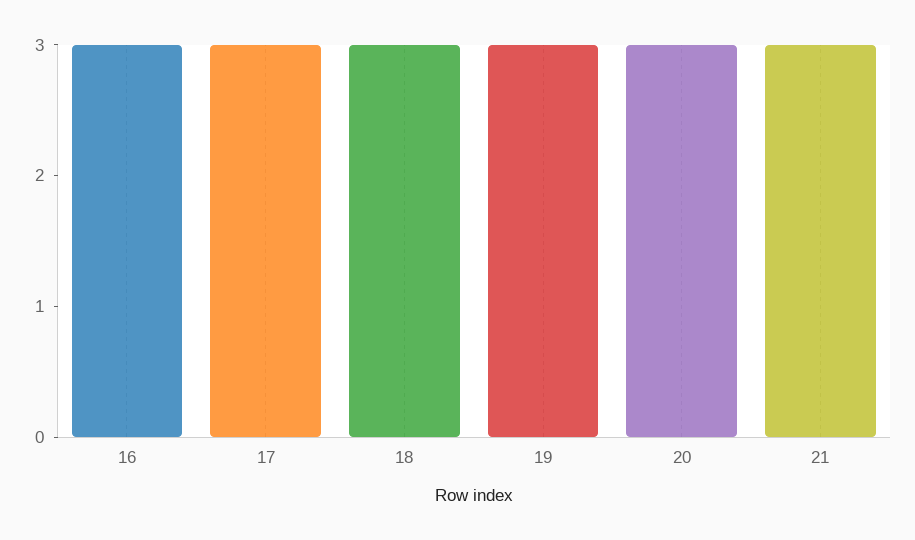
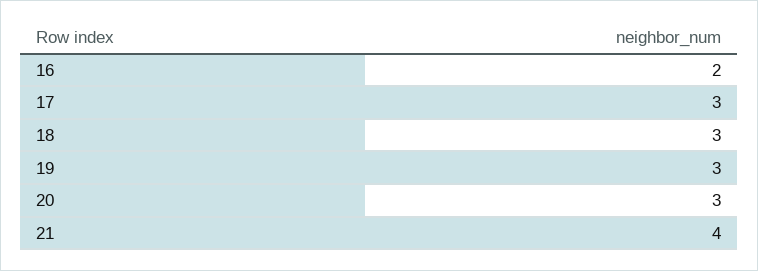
  {
-   "16": 3,
+   "16": 2,
    "17": 3,
    "18": 3,
    "19": 3,
    "20": 3,
-   "21": 3
+   "21": 4
  }

